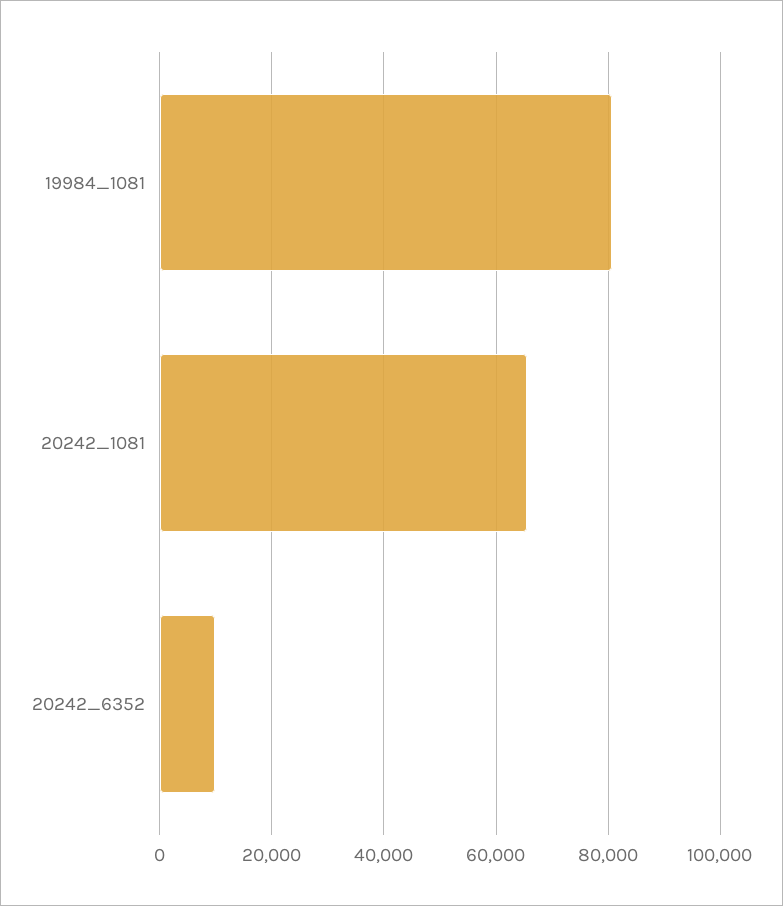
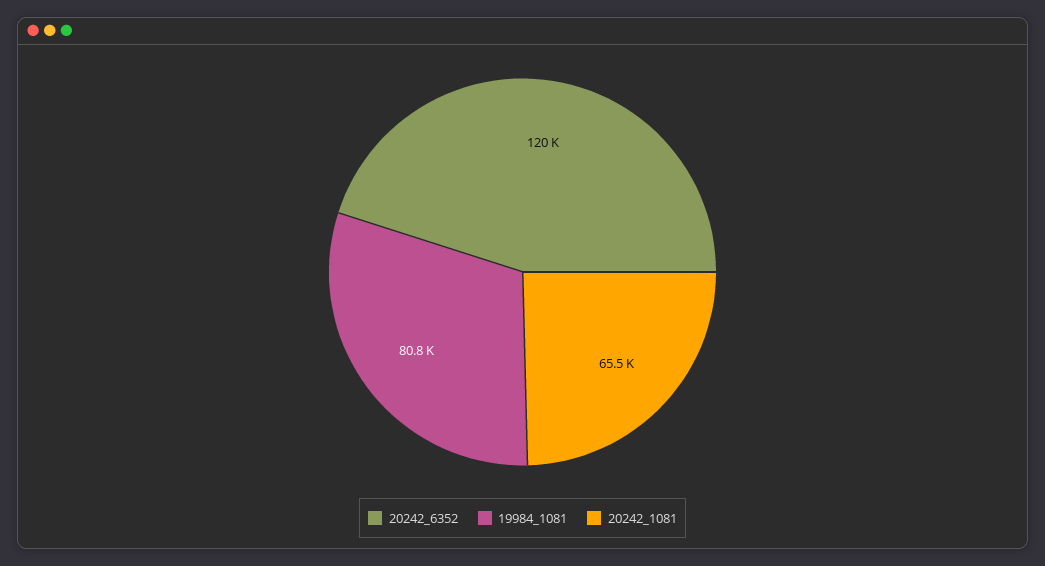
  {
    "19984_1081": 80800,
    "20242_1081": 65500,
-   "20242_6352": 10000
+   "20242_6352": 120000
  }

